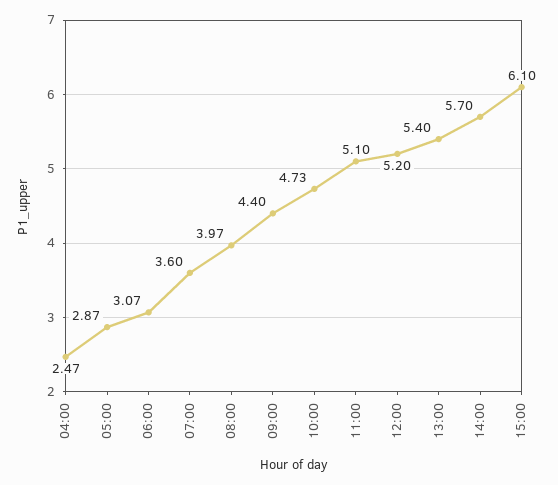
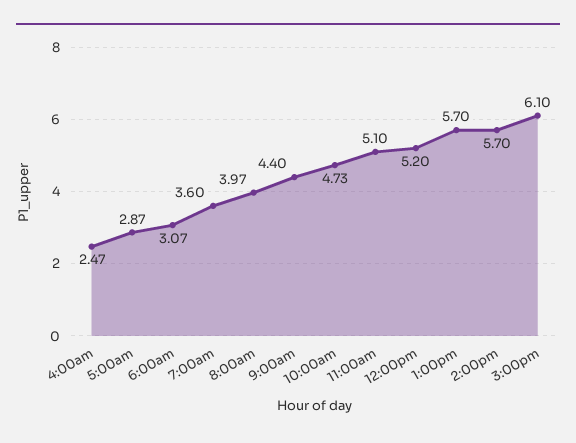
  {
    "04:00": 2.47,
    "05:00": 2.87,
    "06:00": 3.07,
    "07:00": 3.6,
    "08:00": 3.97,
    "09:00": 4.4,
    "10:00": 4.73,
    "11:00": 5.1,
    "12:00": 5.2,
-   "13:00": 5.4,
+   "13:00": 5.7,
    "14:00": 5.7,
    "15:00": 6.1
  }

